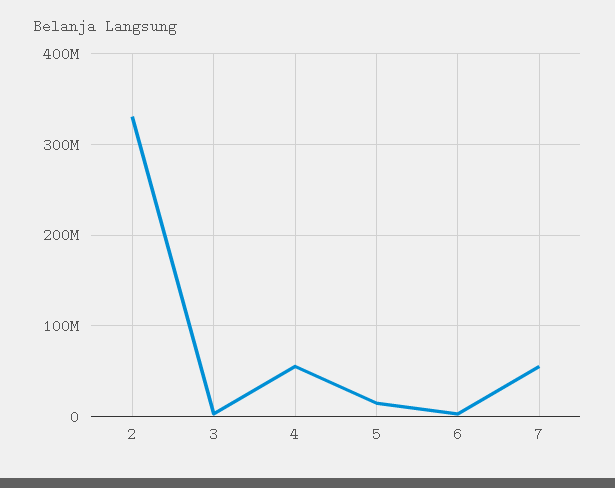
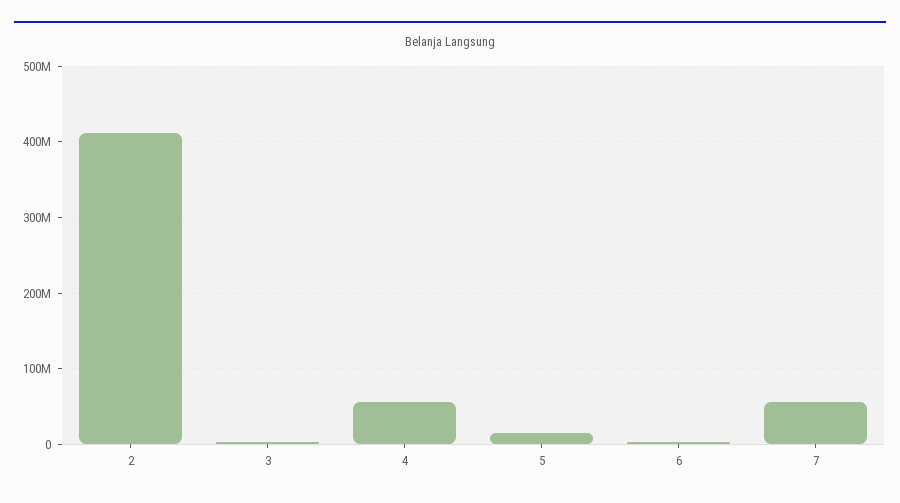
  {
-   "2": 330000000,
+   "2": 410000000,
    "3": 0,
    "4": 60000000,
    "5": 20000000,
    "6": 0,
    "7": 60000000
  }

